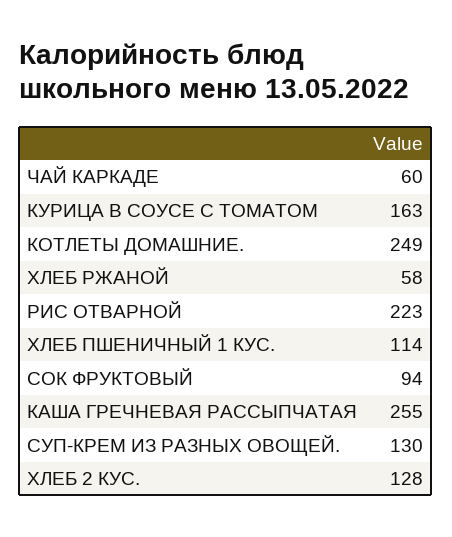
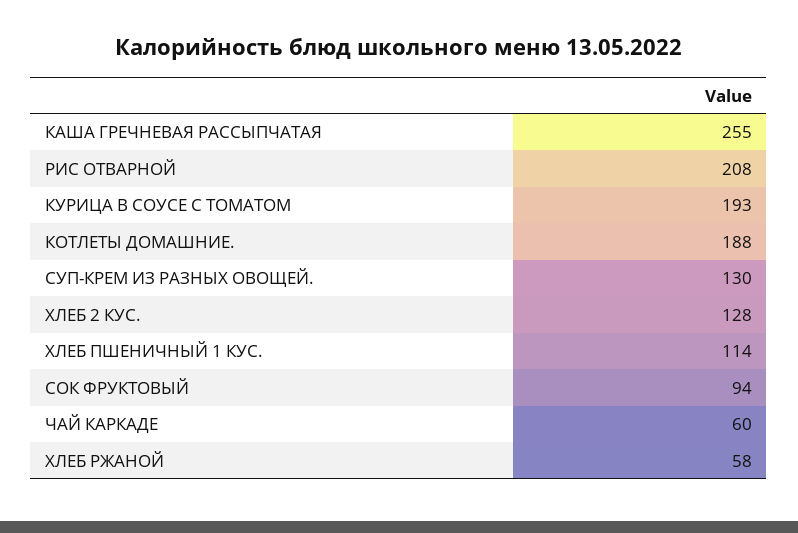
  {
    "ЧАЙ КАРКАДЕ": 60,
-   "КУРИЦА В СОУСЕ С ТОМАТОМ": 163,
+   "КУРИЦА В СОУСЕ С ТОМАТОМ": 193,
-   "КОТЛЕТЫ ДОМАШНИЕ.": 249,
+   "КОТЛЕТЫ ДОМАШНИЕ.": 188,
    "ХЛЕБ РЖАНОЙ": 58,
-   "РИС ОТВАРНОЙ": 223,
+   "РИС ОТВАРНОЙ": 208,
    "ХЛЕБ ПШЕНИЧНЫЙ 1 КУС.": 114,
    "СОК ФРУКТОВЫЙ": 94,
    "КАША ГРЕЧНЕВАЯ РАССЫПЧАТАЯ": 255,
    "СУП-КРЕМ ИЗ РАЗНЫХ ОВОЩЕЙ.": 130,
    "ХЛЕБ 2 КУС.": 128
  }

